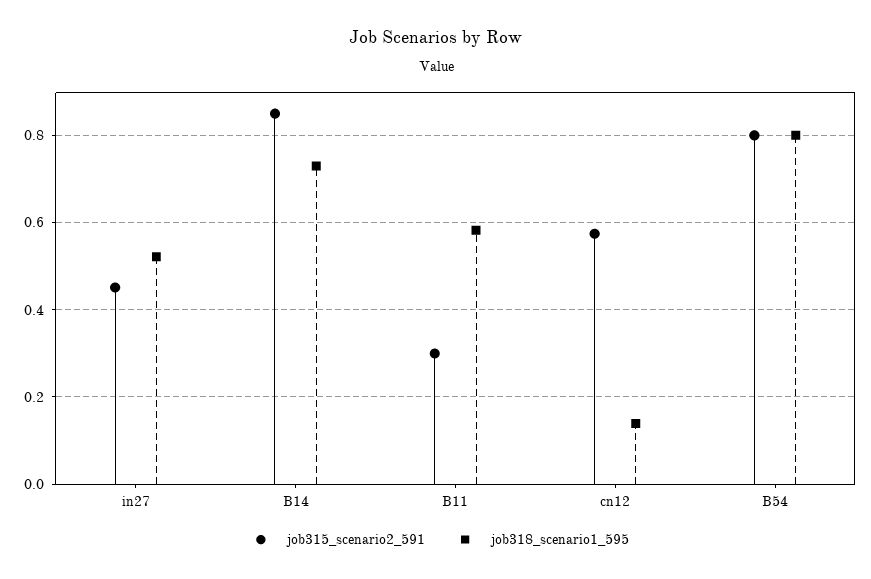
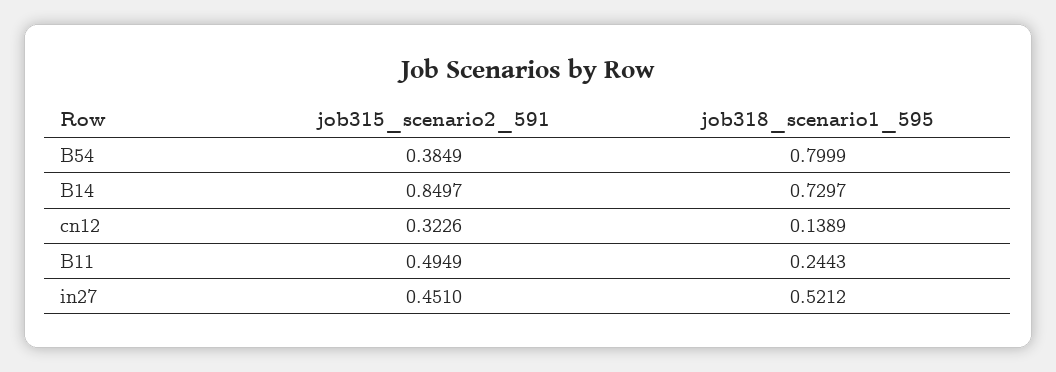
  {
    "job315_scenario2_591": {
      "in27": 0.451,
      "B14": 0.8497,
-     "B11": 0.3,
+     "B11": 0.4949,
-     "cn12": 0.58,
+     "cn12": 0.3226,
-     "B54": 0.8
+     "B54": 0.3849
    },
    "job318_scenario1_595": {
      "in27": 0.5212,
      "B14": 0.7297,
-     "B11": 0.58,
+     "B11": 0.2443,
      "cn12": 0.1389,
      "B54": 0.7999
    }
  }

